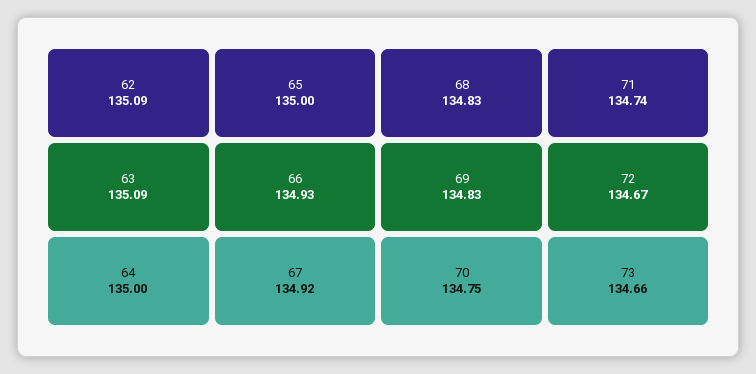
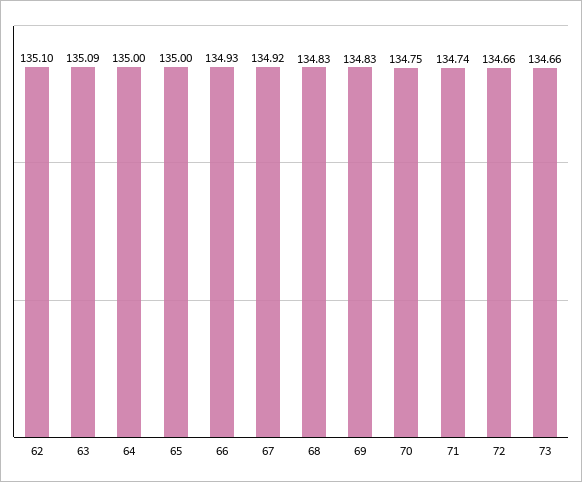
  {
-   "62": 135.09,
+   "62": 135.1,
    "63": 135.09,
    "64": 135,
    "65": 135,
    "66": 134.93,
    "67": 134.92,
    "68": 134.83,
    "69": 134.83,
    "70": 134.75,
    "71": 134.74,
-   "72": 134.67,
+   "72": 134.66,
    "73": 134.66
  }

